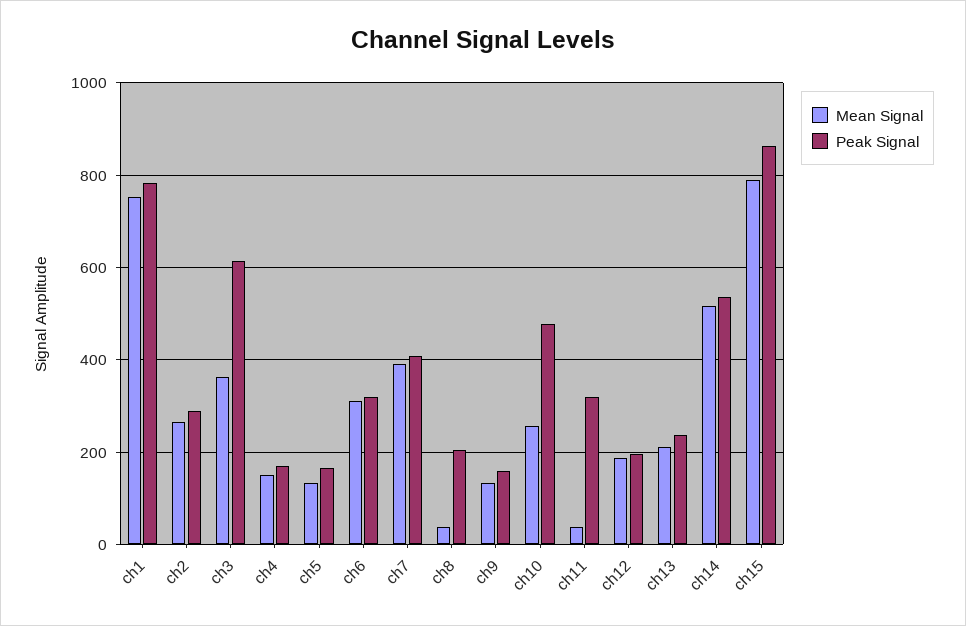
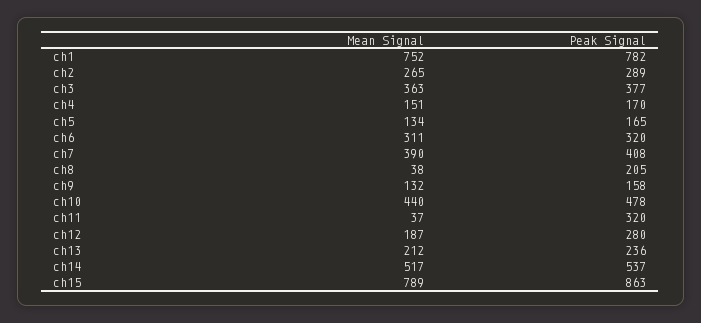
  {
    "Mean Signal": {
      "ch1": 752,
      "ch2": 265,
      "ch3": 363,
      "ch4": 151,
      "ch5": 134,
      "ch6": 311,
      "ch7": 390,
      "ch8": 38,
      "ch9": 132,
-     "ch10": 260,
+     "ch10": 440,
      "ch11": 37,
      "ch12": 187,
      "ch13": 212,
      "ch14": 517,
      "ch15": 789
    },
    "Peak Signal": {
      "ch1": 782,
      "ch2": 289,
-     "ch3": 620,
+     "ch3": 377,
      "ch4": 170,
      "ch5": 165,
      "ch6": 320,
      "ch7": 408,
      "ch8": 205,
      "ch9": 158,
      "ch10": 478,
      "ch11": 320,
-     "ch12": 200,
+     "ch12": 280,
      "ch13": 236,
      "ch14": 537,
      "ch15": 863
    }
  }

